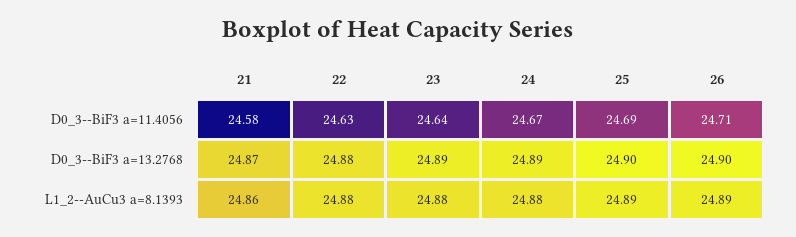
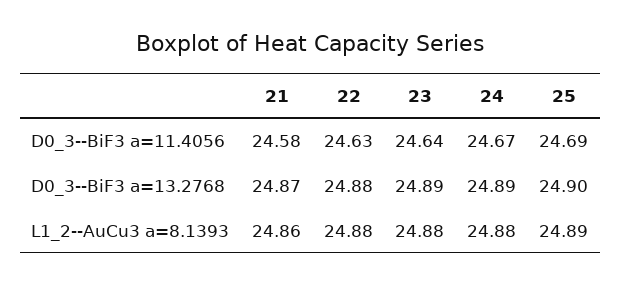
  {
    "21": {
      "D0_3--BiF3 a=11.4056": 24.58,
      "D0_3--BiF3 a=13.2768": 24.87,
      "L1_2--AuCu3 a=8.1393": 24.86
    },
    "22": {
      "D0_3--BiF3 a=11.4056": 24.63,
      "D0_3--BiF3 a=13.2768": 24.88,
      "L1_2--AuCu3 a=8.1393": 24.88
    },
    "23": {
      "D0_3--BiF3 a=11.4056": 24.64,
      "D0_3--BiF3 a=13.2768": 24.89,
      "L1_2--AuCu3 a=8.1393": 24.88
    },
    "24": {
      "D0_3--BiF3 a=11.4056": 24.67,
      "D0_3--BiF3 a=13.2768": 24.89,
      "L1_2--AuCu3 a=8.1393": 24.88
    },
    "25": {
      "D0_3--BiF3 a=11.4056": 24.69,
      "D0_3--BiF3 a=13.2768": 24.9,
      "L1_2--AuCu3 a=8.1393": 24.89
-   },
+   }
-   "26": {
-     "D0_3--BiF3 a=11.4056": 24.71,
-     "D0_3--BiF3 a=13.2768": 24.9,
-     "L1_2--AuCu3 a=8.1393": 24.89
-   }
  }

